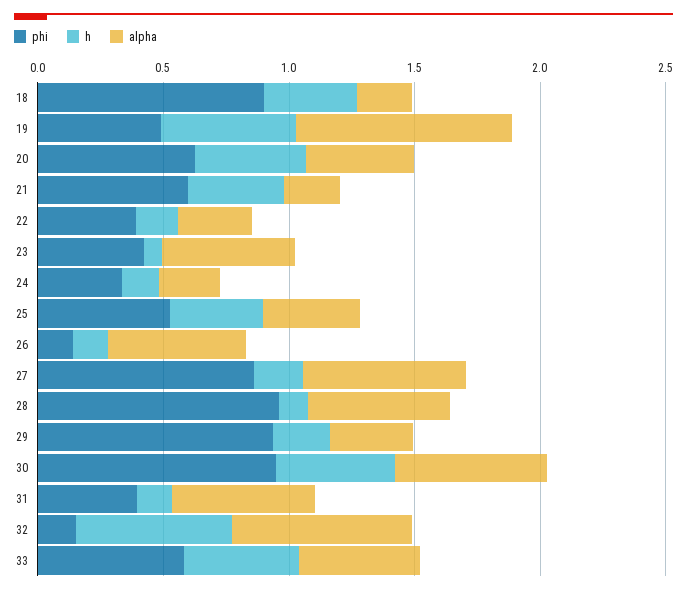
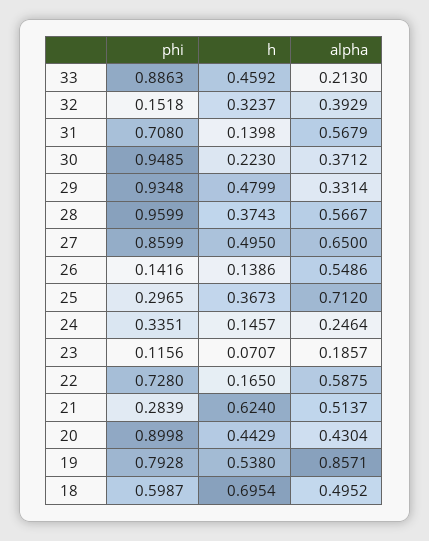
  {
    "phi": {
-     "18": 0.9,
+     "18": 0.5987,
-     "19": 0.5,
+     "19": 0.7928,
-     "20": 0.6,
+     "20": 0.8998,
-     "21": 0.6,
+     "21": 0.2839,
-     "22": 0.4,
+     "22": 0.728,
-     "23": 0.4,
+     "23": 0.1156,
      "24": 0.3351,
-     "25": 0.5,
+     "25": 0.2965,
      "26": 0.1416,
      "27": 0.8599,
      "28": 0.9599,
      "29": 0.9348,
      "30": 0.9485,
-     "31": 0.4,
+     "31": 0.708,
      "32": 0.1518,
-     "33": 0.6
+     "33": 0.8863
    },
    "h": {
-     "18": 0.4,
+     "18": 0.6954,
      "19": 0.538,
      "20": 0.4429,
-     "21": 0.4,
+     "21": 0.624,
      "22": 0.165,
      "23": 0.0707,
      "24": 0.1457,
      "25": 0.3673,
      "26": 0.1386,
-     "27": 0.2,
+     "27": 0.495,
-     "28": 0.1,
+     "28": 0.3743,
-     "29": 0.2,
+     "29": 0.4799,
-     "30": 0.5,
+     "30": 0.223,
      "31": 0.1398,
-     "32": 0.6,
+     "32": 0.3237,
      "33": 0.4592
    },
    "alpha": {
-     "18": 0.2,
+     "18": 0.4952,
      "19": 0.8571,
      "20": 0.4304,
-     "21": 0.2,
+     "21": 0.5137,
-     "22": 0.3,
+     "22": 0.5875,
-     "23": 0.5,
+     "23": 0.1857,
      "24": 0.2464,
-     "25": 0.4,
+     "25": 0.712,
      "26": 0.5486,
      "27": 0.65,
      "28": 0.5667,
      "29": 0.3314,
-     "30": 0.6,
+     "30": 0.3712,
      "31": 0.5679,
-     "32": 0.7,
+     "32": 0.3929,
-     "33": 0.5
+     "33": 0.213
    }
  }

